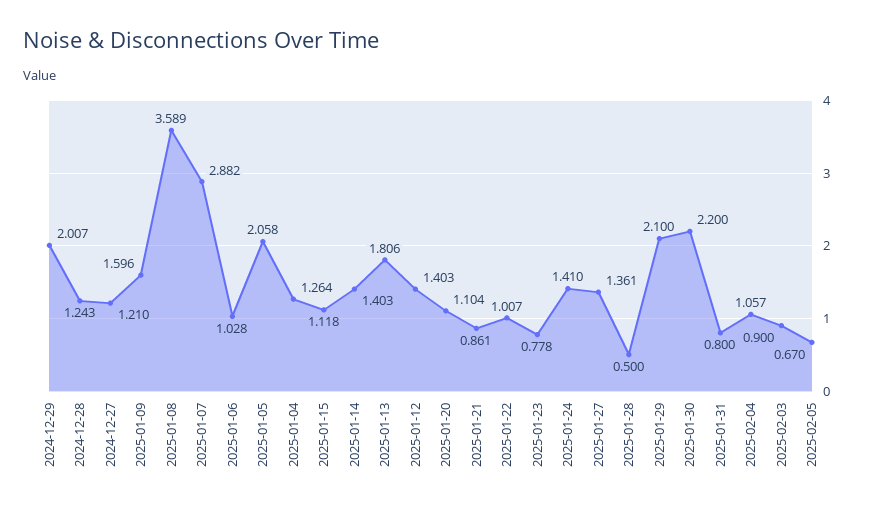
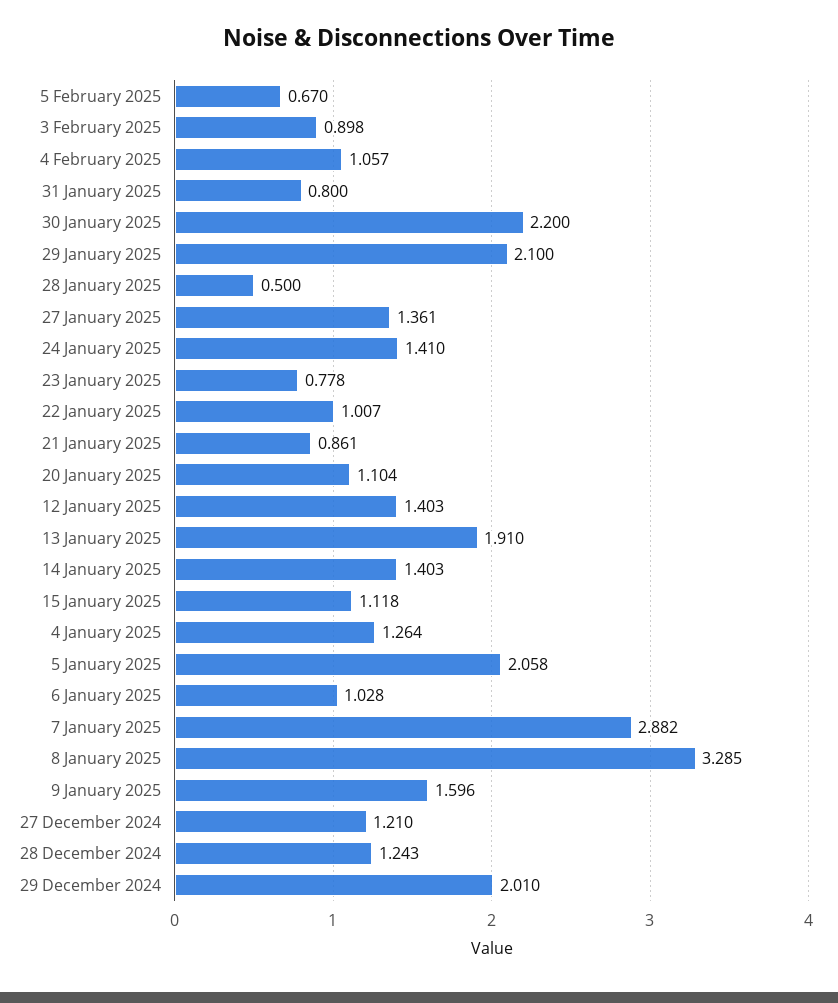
  {
-   "2024-12-29": 2.007,
+   "2024-12-29": 2.01,
    "2024-12-28": 1.243,
    "2024-12-27": 1.21,
    "2025-01-09": 1.596,
-   "2025-01-08": 3.589,
+   "2025-01-08": 3.285,
    "2025-01-07": 2.882,
    "2025-01-06": 1.028,
    "2025-01-05": 2.058,
    "2025-01-04": 1.264,
    "2025-01-15": 1.118,
    "2025-01-14": 1.403,
-   "2025-01-13": 1.806,
+   "2025-01-13": 1.91,
    "2025-01-12": 1.403,
    "2025-01-20": 1.104,
    "2025-01-21": 0.861,
    "2025-01-22": 1.007,
    "2025-01-23": 0.778,
    "2025-01-24": 1.41,
    "2025-01-27": 1.361,
    "2025-01-28": 0.5,
    "2025-01-29": 2.1,
    "2025-01-30": 2.2,
    "2025-01-31": 0.8,
    "2025-02-04": 1.057,
-   "2025-02-03": 0.9,
+   "2025-02-03": 0.898,
    "2025-02-05": 0.67
  }

